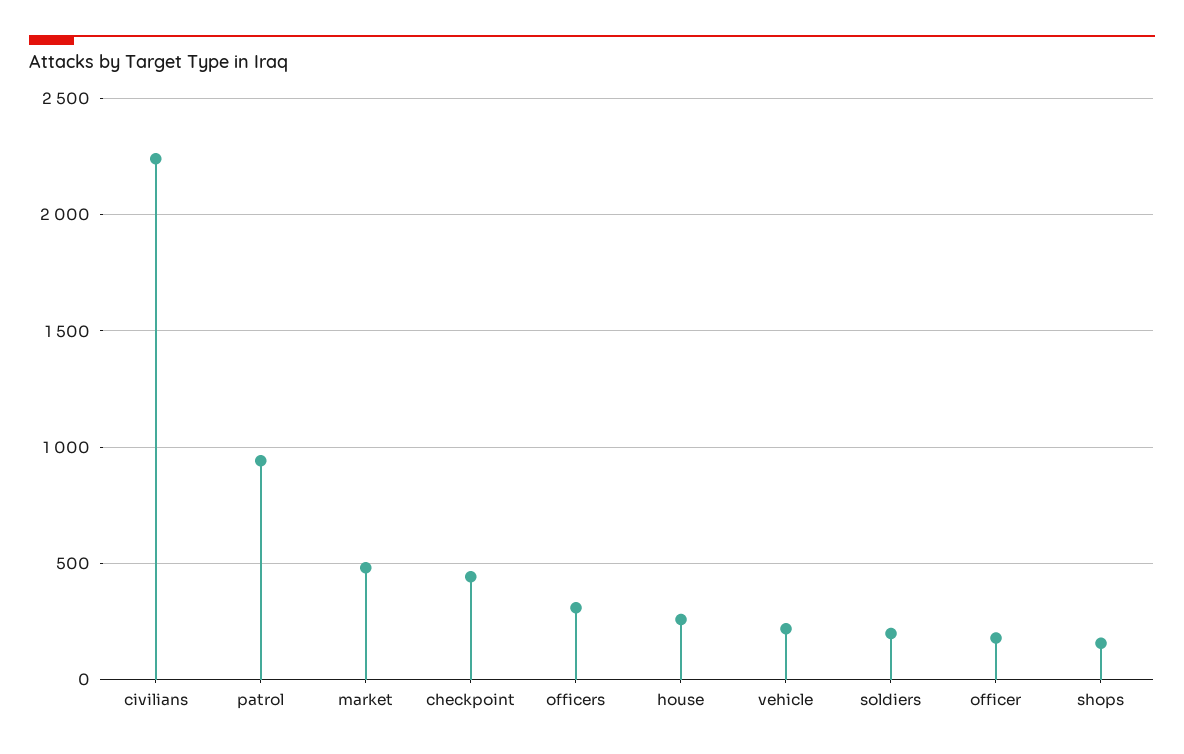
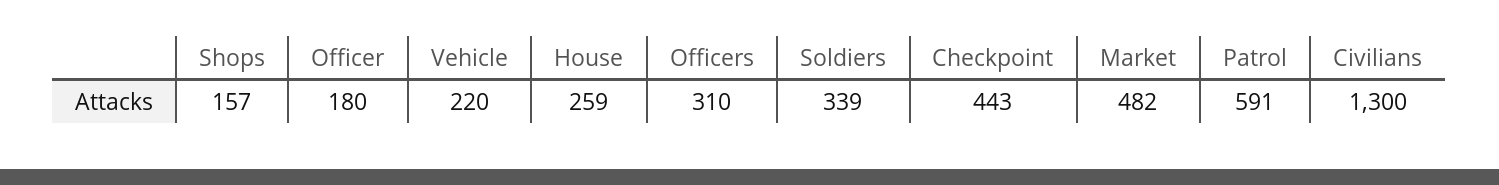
  {
-   "civilians": 2250,
+   "civilians": 1300,
-   "patrol": 950,
+   "patrol": 591,
    "market": 482,
    "checkpoint": 443,
    "officers": 310,
    "house": 259,
    "vehicle": 220,
-   "soldiers": 200,
+   "soldiers": 339,
    "officer": 180,
    "shops": 157
  }

